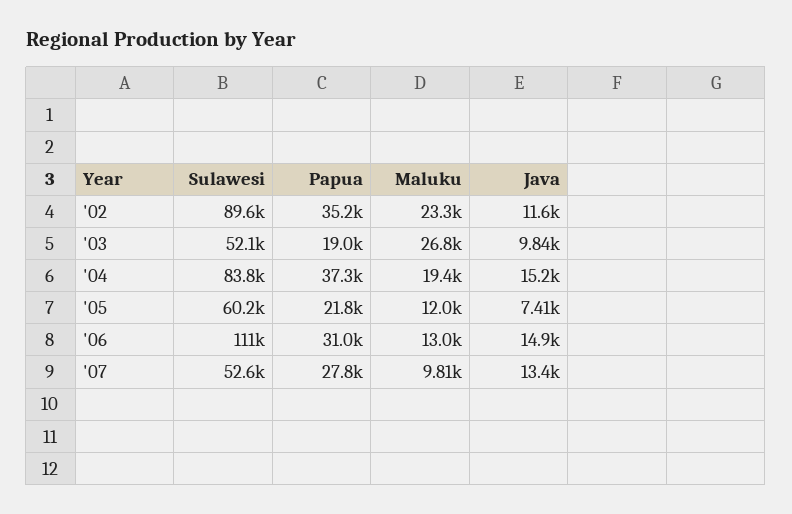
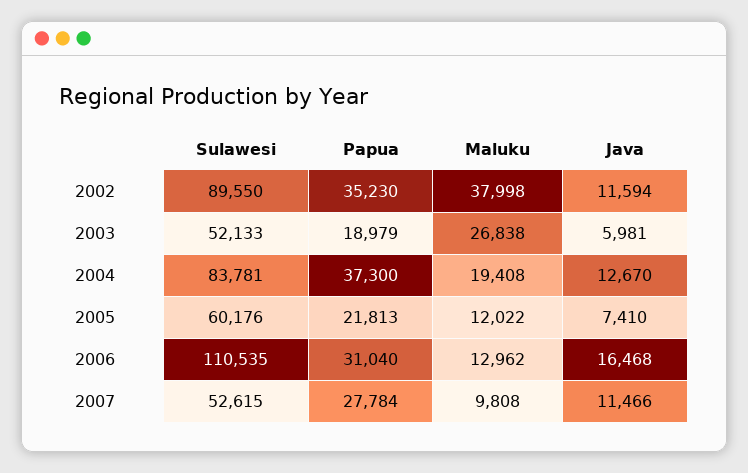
  {
    "Sulawesi": {
      "'02": 89550,
      "'03": 52133,
      "'04": 83781,
      "'05": 60176,
      "'06": 110535,
      "'07": 52615
    },
    "Papua": {
      "'02": 35230,
      "'03": 18979,
      "'04": 37300,
      "'05": 21813,
      "'06": 31040,
      "'07": 27784
    },
    "Maluku": {
-     "'02": 23300,
+     "'02": 37998,
      "'03": 26838,
      "'04": 19408,
      "'05": 12022,
      "'06": 12962,
      "'07": 9808
    },
    "Java": {
      "'02": 11594,
-     "'03": 9840,
+     "'03": 5981,
-     "'04": 15200,
+     "'04": 12670,
      "'05": 7410,
-     "'06": 14900,
+     "'06": 16468,
-     "'07": 13400
+     "'07": 11466
    }
  }

